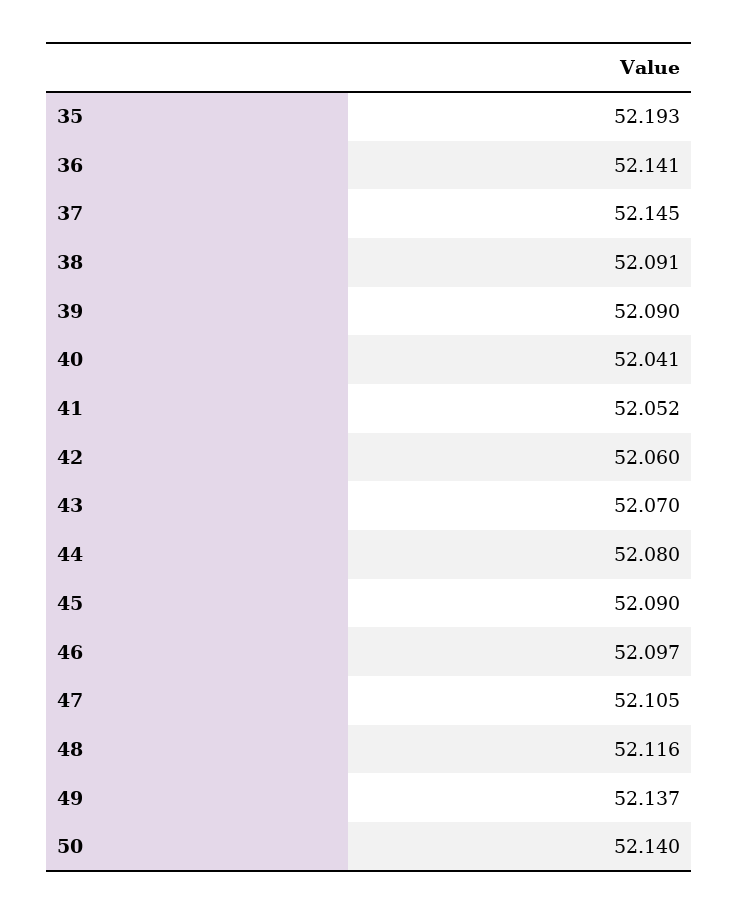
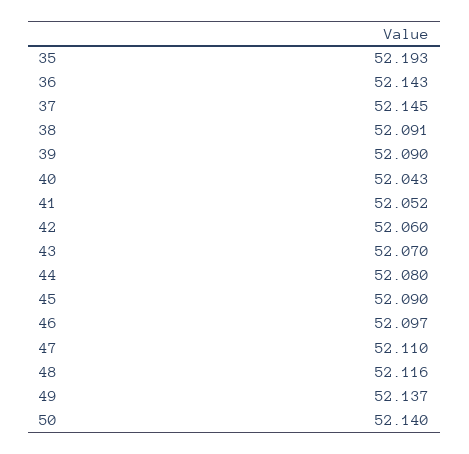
  {
    "35": 52.193,
-   "36": 52.141,
+   "36": 52.143,
    "37": 52.145,
    "38": 52.091,
    "39": 52.09,
-   "40": 52.041,
+   "40": 52.043,
    "41": 52.052,
    "42": 52.06,
    "43": 52.07,
    "44": 52.08,
    "45": 52.09,
    "46": 52.097,
-   "47": 52.105,
+   "47": 52.11,
    "48": 52.116,
    "49": 52.137,
    "50": 52.14
  }

